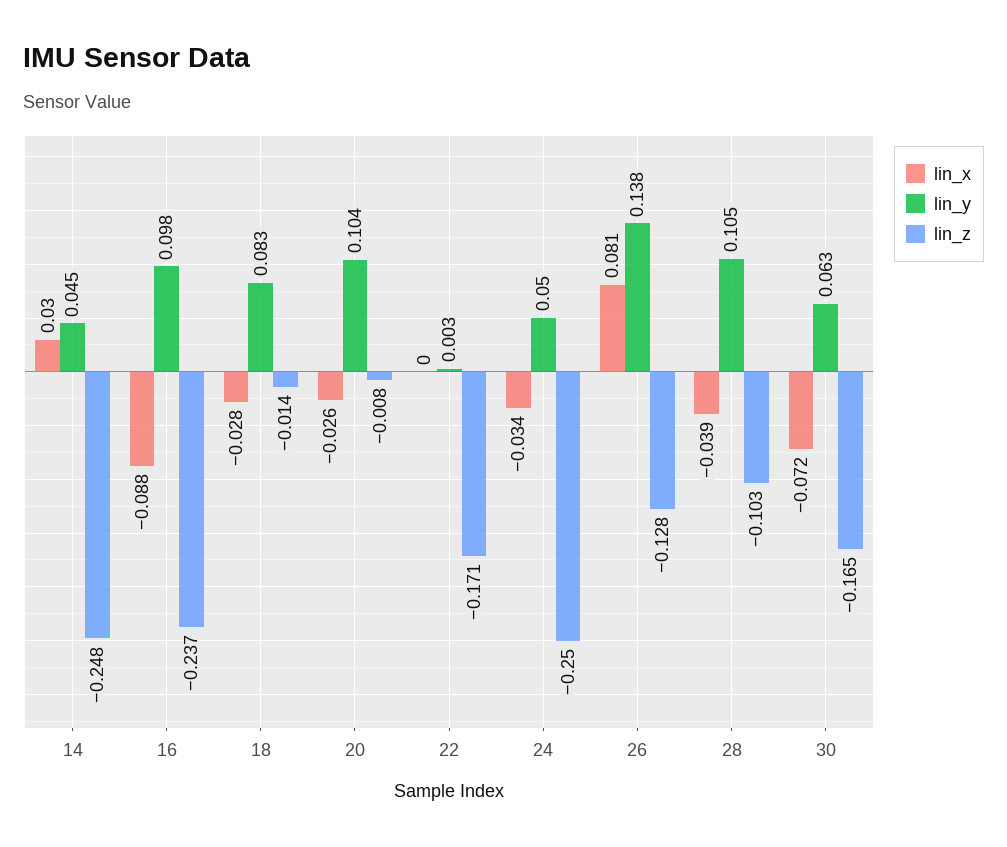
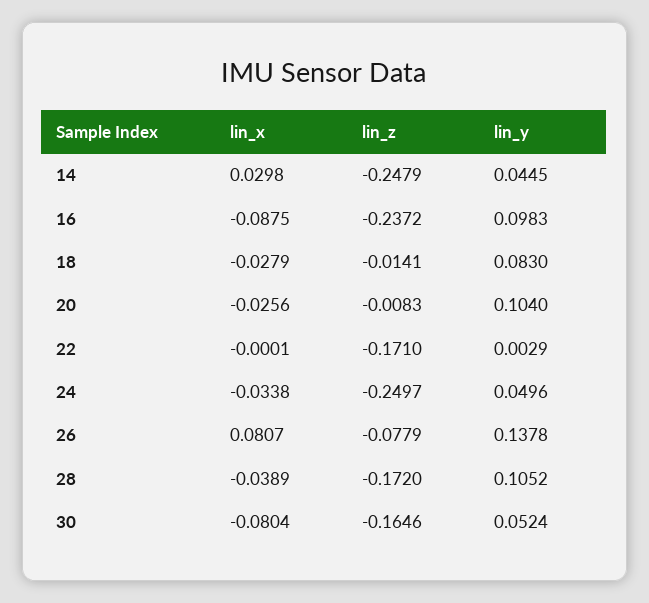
  {
    "lin_x": {
      "14": 0.0298,
      "16": -0.0875,
      "18": -0.0279,
      "20": -0.0256,
      "22": -0.0001,
      "24": -0.0338,
      "26": 0.0807,
      "28": -0.0389,
-     "30": -0.072
+     "30": -0.0804
    },
    "lin_y": {
      "14": 0.0445,
      "16": 0.0983,
      "18": 0.083,
      "20": 0.104,
      "22": 0.0029,
      "24": 0.0496,
      "26": 0.1378,
      "28": 0.1052,
-     "30": 0.063
+     "30": 0.0524
    },
    "lin_z": {
      "14": -0.2479,
      "16": -0.2372,
      "18": -0.0141,
      "20": -0.0083,
      "22": -0.171,
      "24": -0.2497,
-     "26": -0.128,
+     "26": -0.0779,
-     "28": -0.103,
+     "28": -0.172,
      "30": -0.1646
    }
  }

